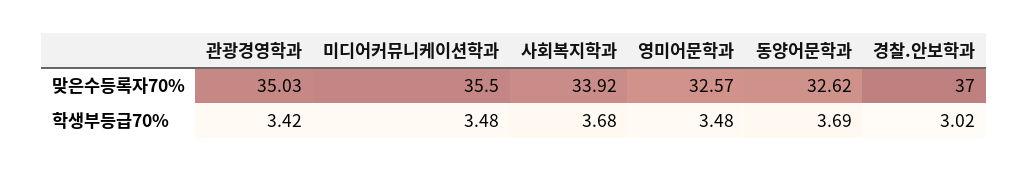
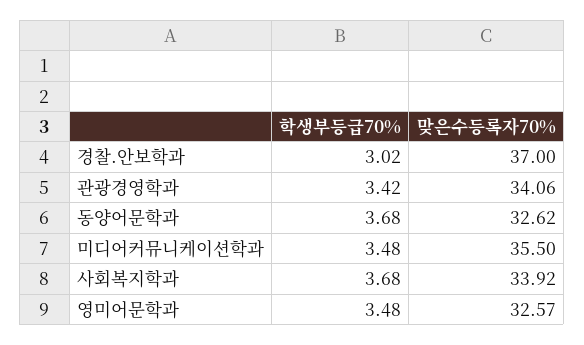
  {
    "관광경영학과": {
-     "맞은수등록자70%": 35.03,
+     "맞은수등록자70%": 34.06,
      "학생부등급70%": 3.42
    },
    "미디어커뮤니케이션학과": {
      "맞은수등록자70%": 35.5,
      "학생부등급70%": 3.48
    },
    "사회복지학과": {
      "맞은수등록자70%": 33.92,
      "학생부등급70%": 3.68
    },
    "영미어문학과": {
      "맞은수등록자70%": 32.57,
      "학생부등급70%": 3.48
    },
    "동양어문학과": {
      "맞은수등록자70%": 32.62,
-     "학생부등급70%": 3.69
+     "학생부등급70%": 3.68
    },
    "경찰.안보학과": {
      "맞은수등록자70%": 37,
      "학생부등급70%": 3.02
    }
  }

